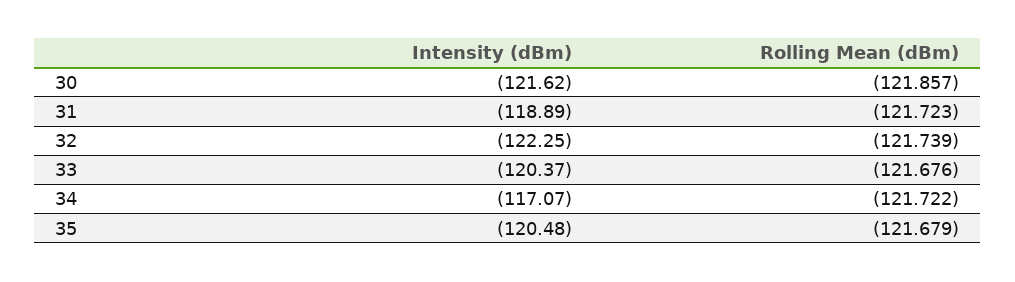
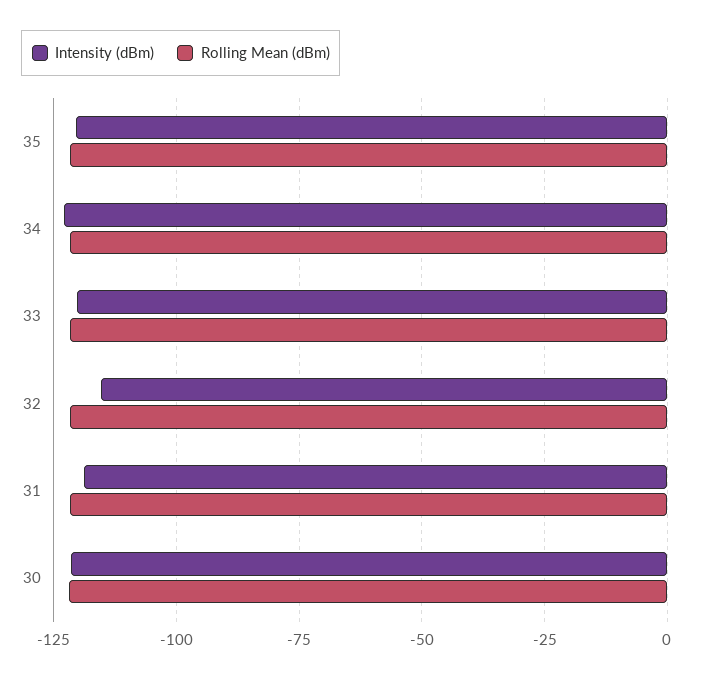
  {
    "Intensity (dBm)": {
      "30": -121.62,
      "31": -118.89,
-     "32": -122.25,
+     "32": -115,
      "33": -120.37,
-     "34": -117.07,
+     "34": -122.5,
      "35": -120.48
    },
    "Rolling Mean (dBm)": {
      "30": -121.857,
      "31": -121.723,
      "32": -121.739,
      "33": -121.676,
      "34": -121.722,
      "35": -121.679
    }
  }

